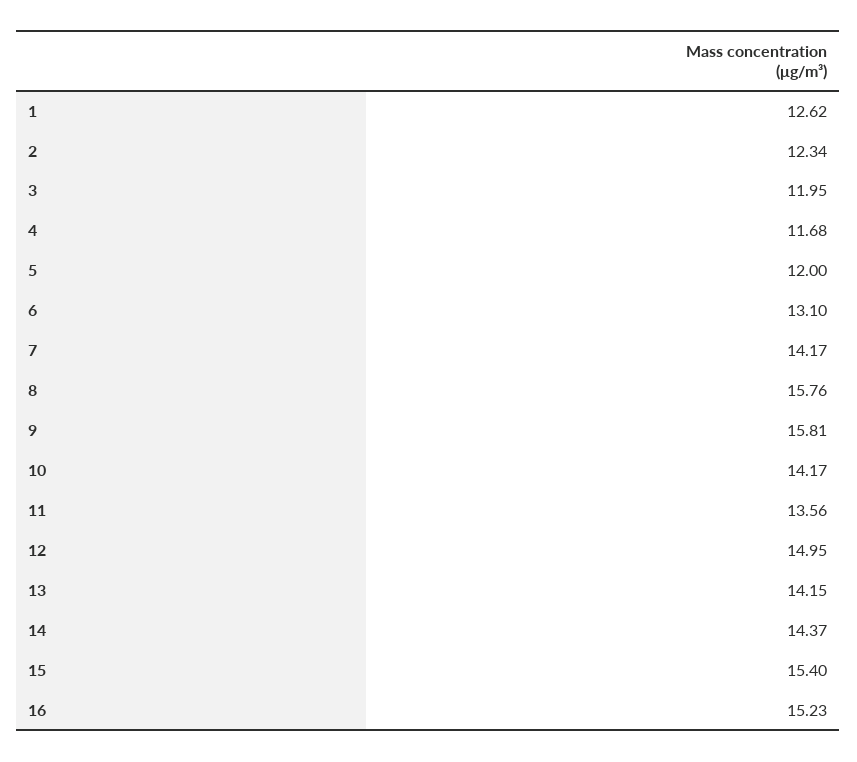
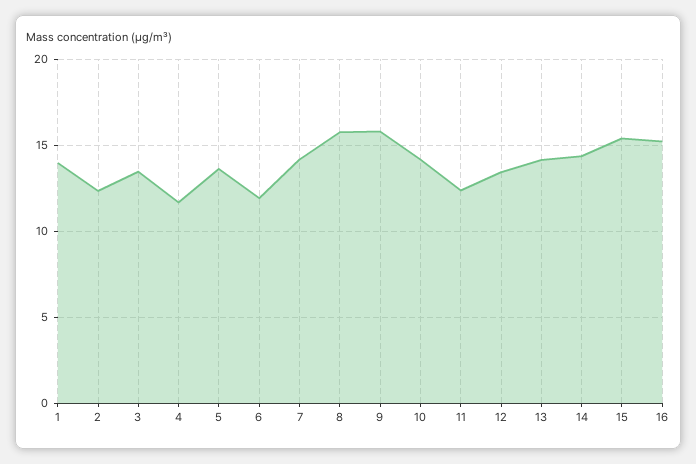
  {
-   "1": 12.62,
+   "1": 14,
    "2": 12.34,
-   "3": 11.95,
+   "3": 13.5,
    "4": 11.68,
-   "5": 12,
+   "5": 13.5,
-   "6": 13.1,
+   "6": 12,
    "7": 14.17,
    "8": 15.76,
    "9": 15.81,
    "10": 14.17,
-   "11": 13.56,
+   "11": 12.5,
-   "12": 14.95,
+   "12": 13.5,
    "13": 14.15,
    "14": 14.37,
    "15": 15.4,
    "16": 15.23
  }

